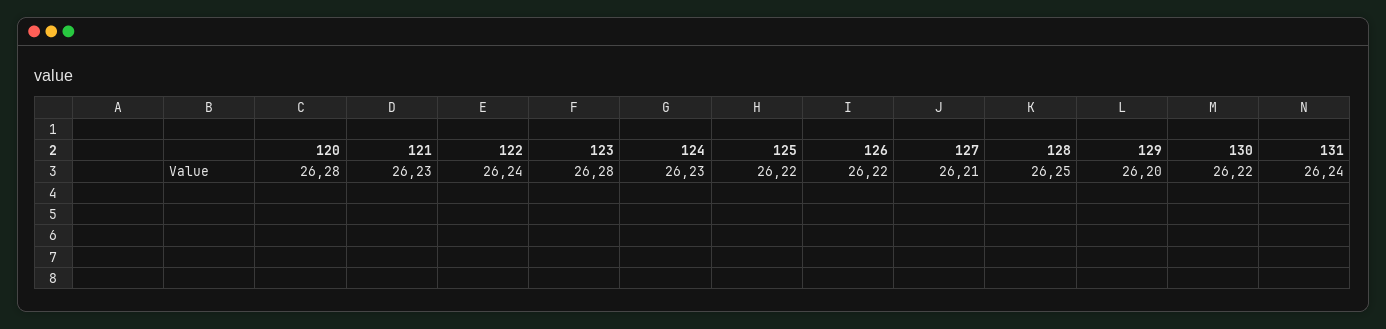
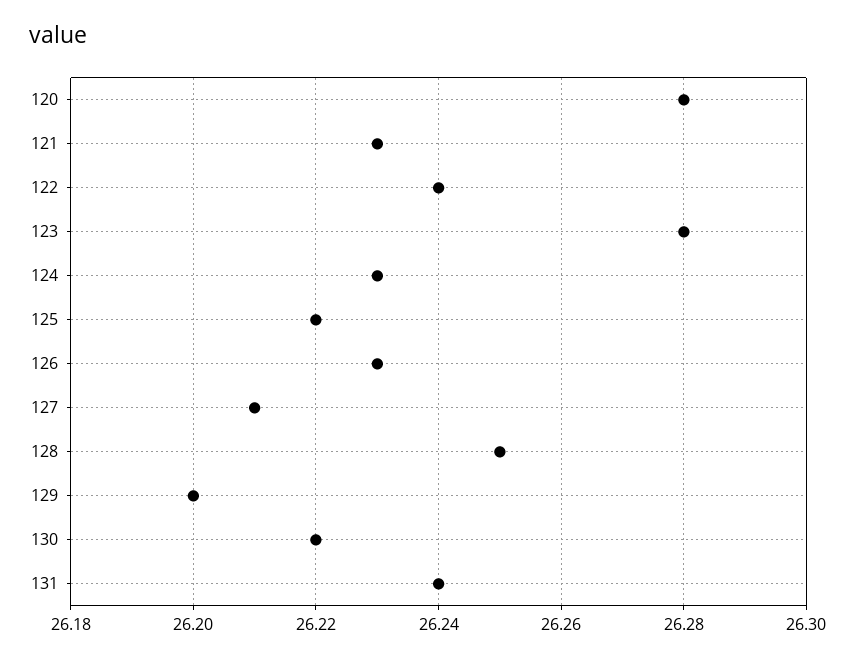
  {
    "120": 26.28,
    "121": 26.23,
    "122": 26.24,
    "123": 26.28,
    "124": 26.23,
    "125": 26.22,
-   "126": 26.22,
+   "126": 26.23,
    "127": 26.21,
    "128": 26.25,
    "129": 26.2,
    "130": 26.22,
    "131": 26.24
  }

